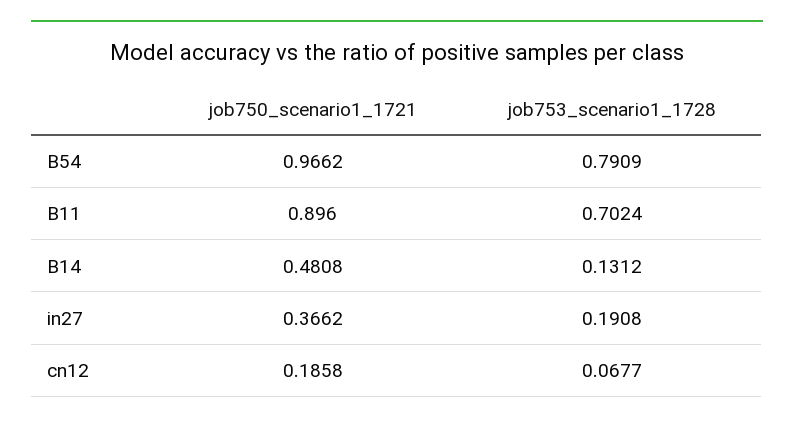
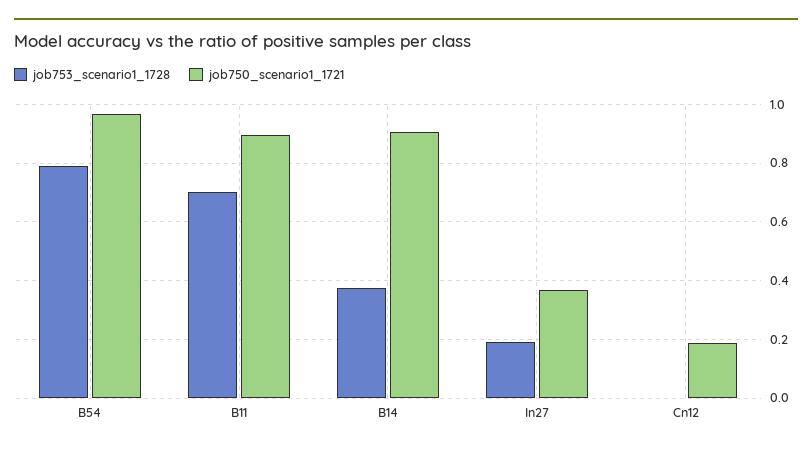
  {
    "job750_scenario1_1721": {
      "B54": 0.9662,
      "B11": 0.896,
-     "B14": 0.4808,
+     "B14": 0.9,
      "in27": 0.3662,
      "cn12": 0.1858
    },
    "job753_scenario1_1728": {
      "B54": 0.7909,
      "B11": 0.7024,
-     "B14": 0.1312,
+     "B14": 0.375,
      "in27": 0.1908,
-     "cn12": 0.0677
+     "cn12": 0
    }
  }

